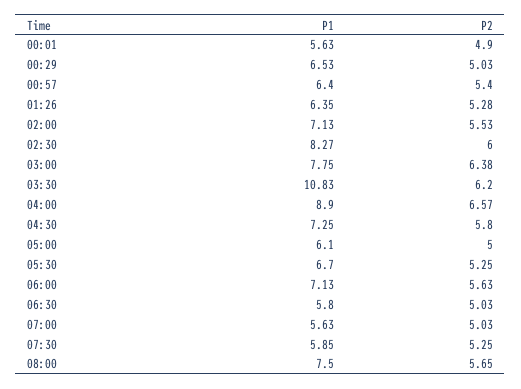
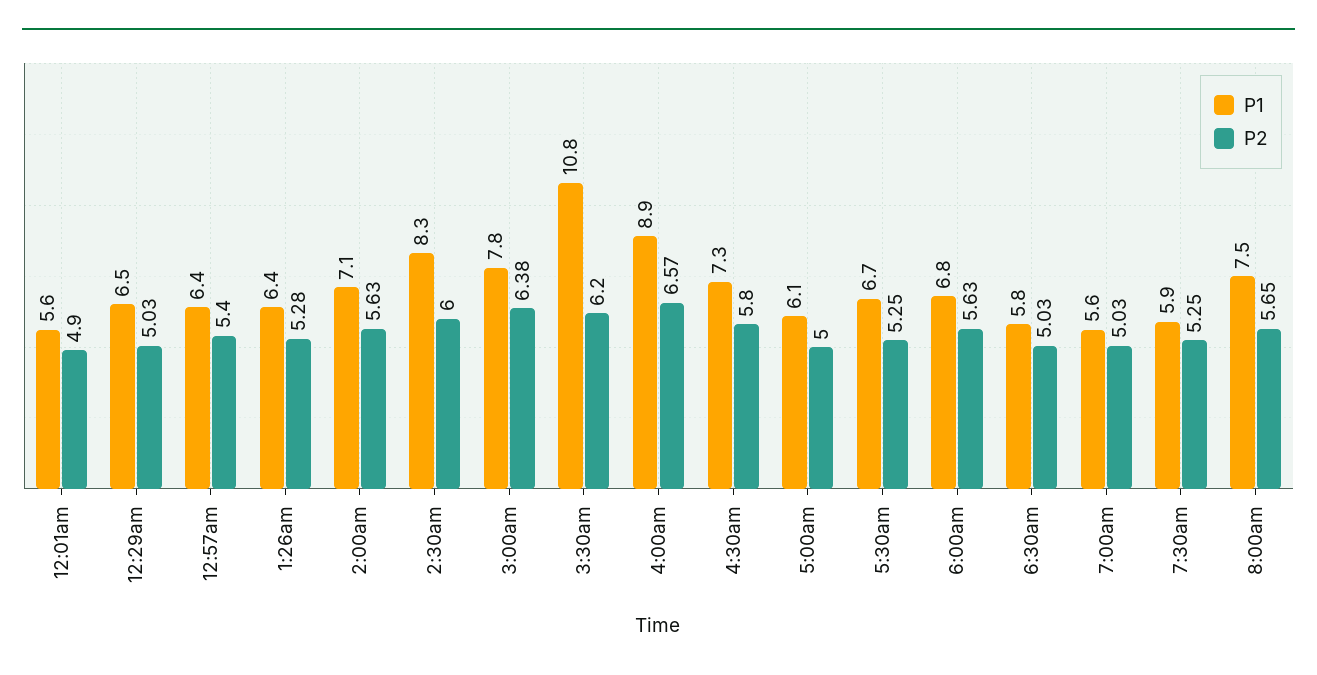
  {
    "P1": {
      "00:01": 5.63,
      "00:29": 6.53,
      "00:57": 6.4,
      "01:26": 6.35,
      "02:00": 7.13,
      "02:30": 8.27,
      "03:00": 7.75,
      "03:30": 10.83,
      "04:00": 8.9,
      "04:30": 7.25,
      "05:00": 6.1,
      "05:30": 6.7,
-     "06:00": 7.13,
+     "06:00": 6.8,
      "06:30": 5.8,
      "07:00": 5.63,
      "07:30": 5.85,
      "08:00": 7.5
    },
    "P2": {
      "00:01": 4.9,
      "00:29": 5.03,
      "00:57": 5.4,
      "01:26": 5.28,
-     "02:00": 5.53,
+     "02:00": 5.63,
      "02:30": 6,
      "03:00": 6.38,
      "03:30": 6.2,
      "04:00": 6.57,
      "04:30": 5.8,
      "05:00": 5,
      "05:30": 5.25,
      "06:00": 5.63,
      "06:30": 5.03,
      "07:00": 5.03,
      "07:30": 5.25,
      "08:00": 5.65
    }
  }

